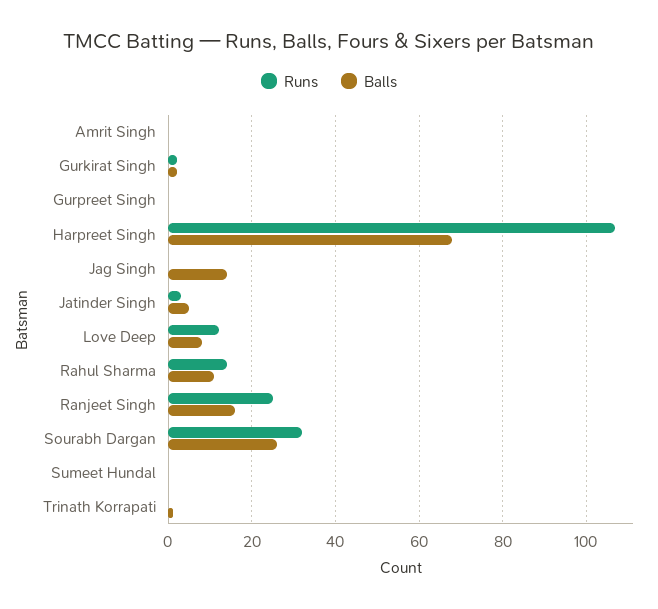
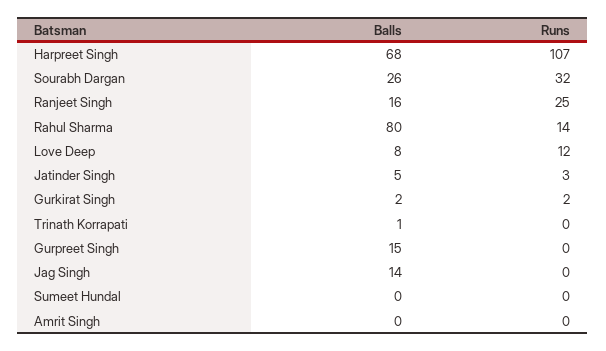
  {
    "Runs": {
      "Amrit Singh": 0,
      "Gurkirat Singh": 2,
      "Gurpreet Singh": 0,
      "Harpreet Singh": 107,
      "Jag Singh": 0,
      "Jatinder Singh": 3,
      "Love Deep": 12,
      "Rahul Sharma": 14,
      "Ranjeet Singh": 25,
      "Sourabh Dargan": 32,
      "Sumeet Hundal": 0,
      "Trinath Korrapati": 0
    },
    "Balls": {
      "Amrit Singh": 0,
      "Gurkirat Singh": 2,
-     "Gurpreet Singh": 0,
+     "Gurpreet Singh": 15,
      "Harpreet Singh": 68,
      "Jag Singh": 14,
      "Jatinder Singh": 5,
      "Love Deep": 8,
-     "Rahul Sharma": 10,
+     "Rahul Sharma": 80,
      "Ranjeet Singh": 16,
      "Sourabh Dargan": 26,
      "Sumeet Hundal": 0,
      "Trinath Korrapati": 1
    }
  }

